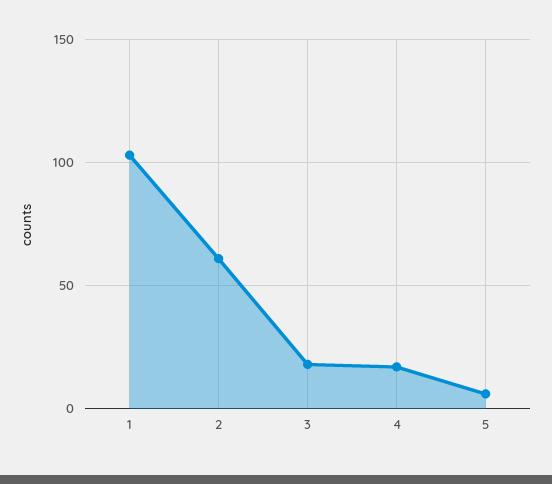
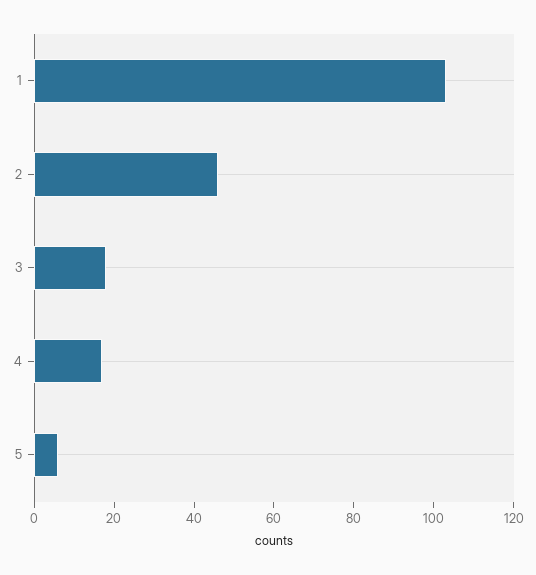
  {
    "1": 105,
-   "2": 60,
+   "2": 45,
    "3": 20,
    "4": 15,
    "5": 5
  }

